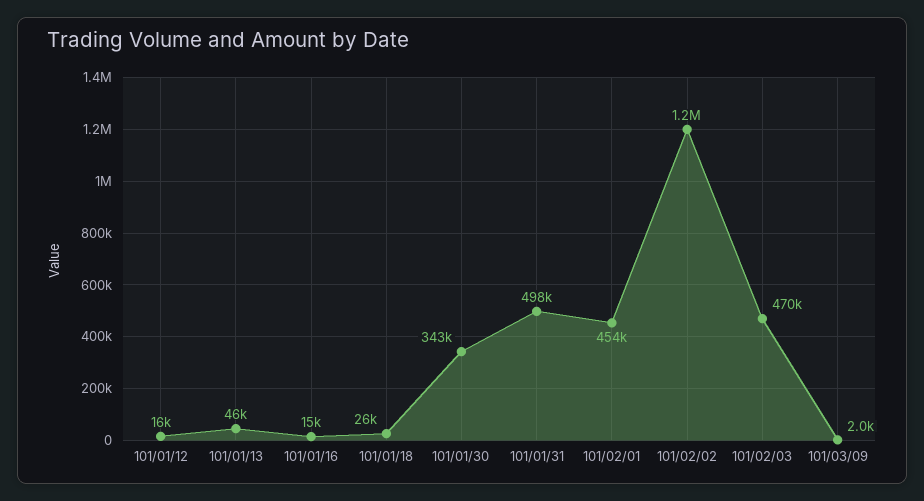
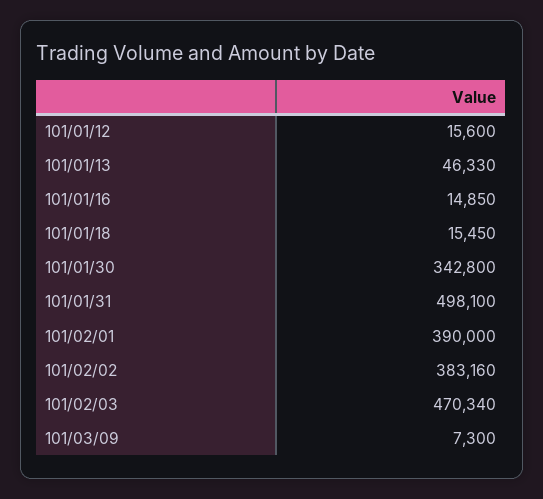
  {
    "101/01/12": 15600,
    "101/01/13": 46330,
    "101/01/16": 14850,
-   "101/01/18": 26000,
+   "101/01/18": 15450,
    "101/01/30": 342800,
    "101/01/31": 498100,
-   "101/02/01": 454000,
+   "101/02/01": 390000,
-   "101/02/02": 1200000,
+   "101/02/02": 383160,
    "101/02/03": 470340,
-   "101/03/09": 2000
+   "101/03/09": 7300
  }

